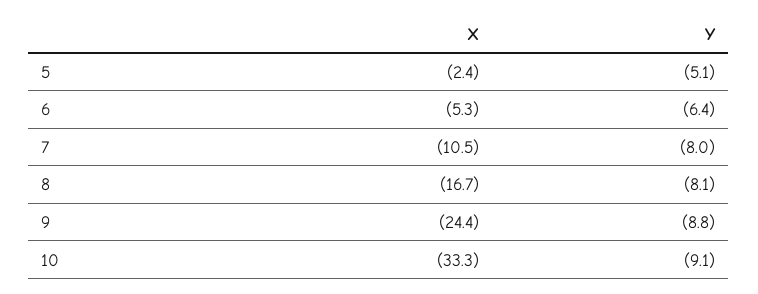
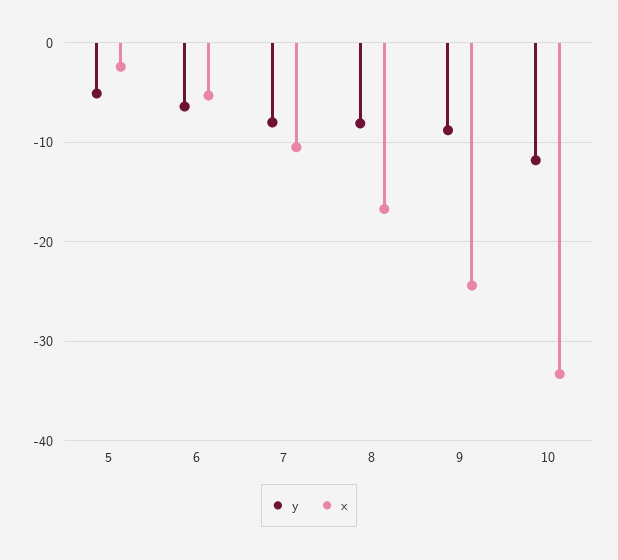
  {
    "X": {
      "5": -2.4,
      "6": -5.3,
      "7": -10.5,
      "8": -16.7,
      "9": -24.4,
      "10": -33.3
    },
    "Y": {
      "5": -5.1,
      "6": -6.4,
      "7": -8,
      "8": -8.1,
      "9": -8.8,
-     "10": -9.1
+     "10": -12
    }
  }

